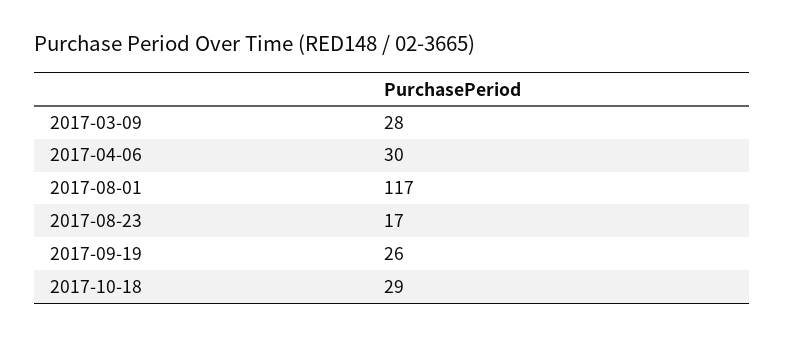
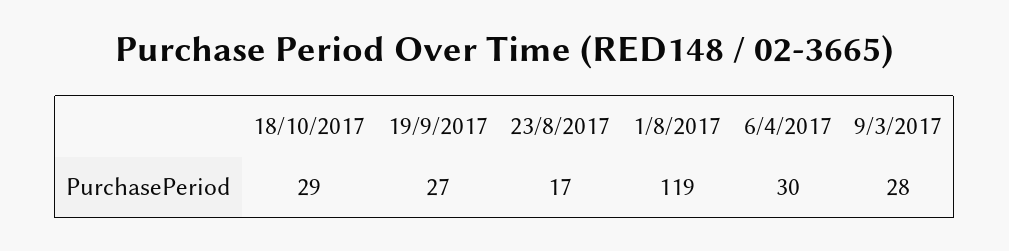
  {
    "2017-03-09": 28,
    "2017-04-06": 30,
-   "2017-08-01": 117,
+   "2017-08-01": 119,
    "2017-08-23": 17,
-   "2017-09-19": 26,
+   "2017-09-19": 27,
    "2017-10-18": 29
  }

